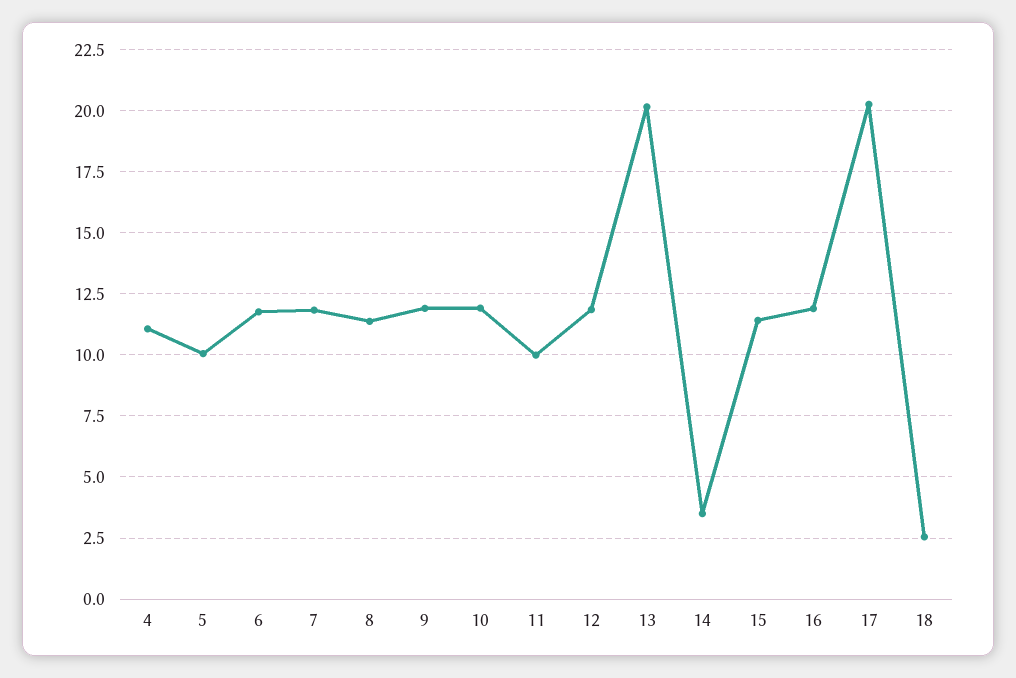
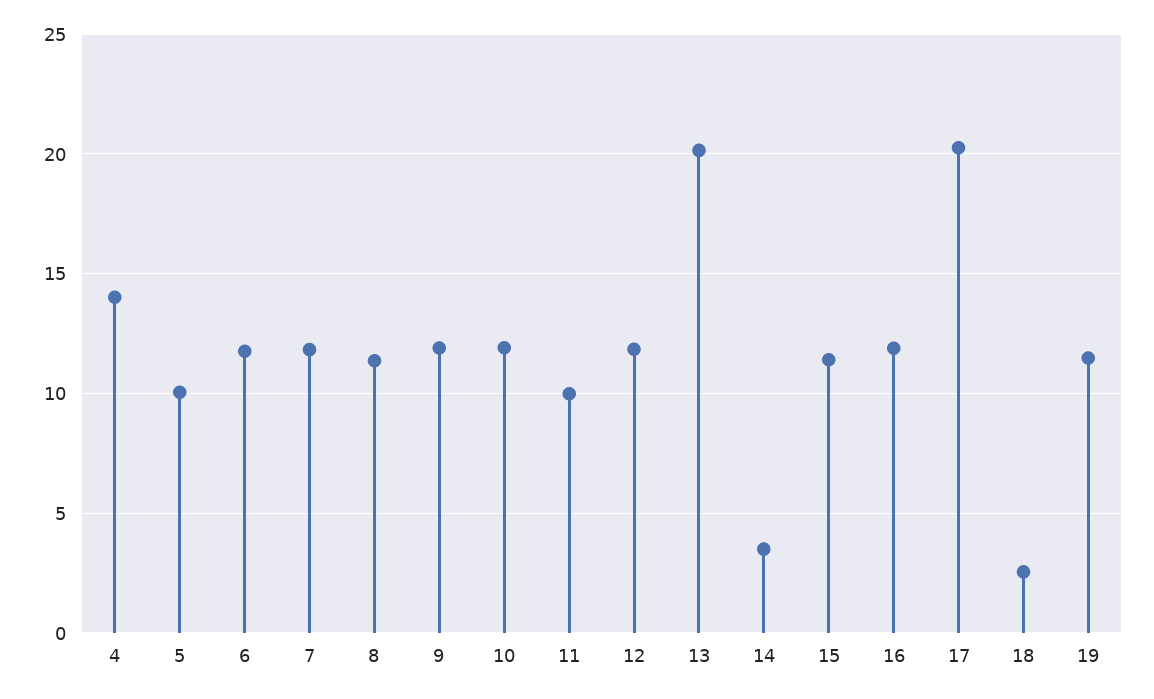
  {
-   "4": 11,
+   "4": 14,
    "5": 10,
    "6": 11.75,
    "7": 11.75,
    "8": 11.25,
    "9": 12,
    "10": 12,
    "11": 10,
    "12": 11.75,
    "13": 20.25,
    "14": 3.5,
    "15": 11.5,
    "16": 12,
    "17": 20.25,
-   "18": 2.5
+   "18": 2.5,
+   "19": 11.5
  }

